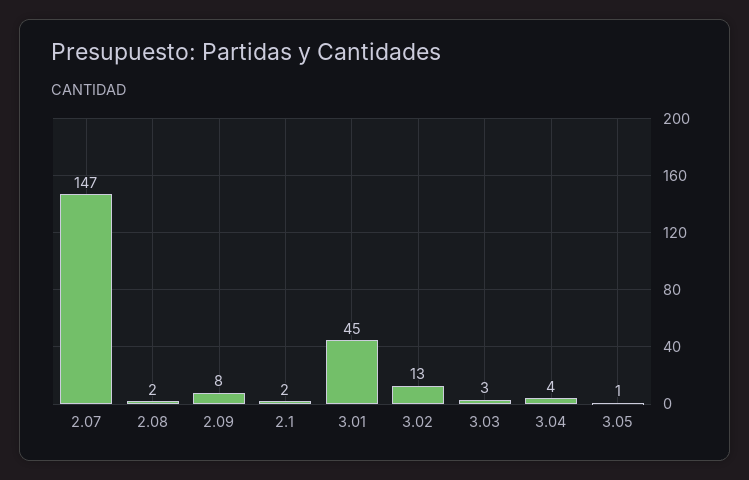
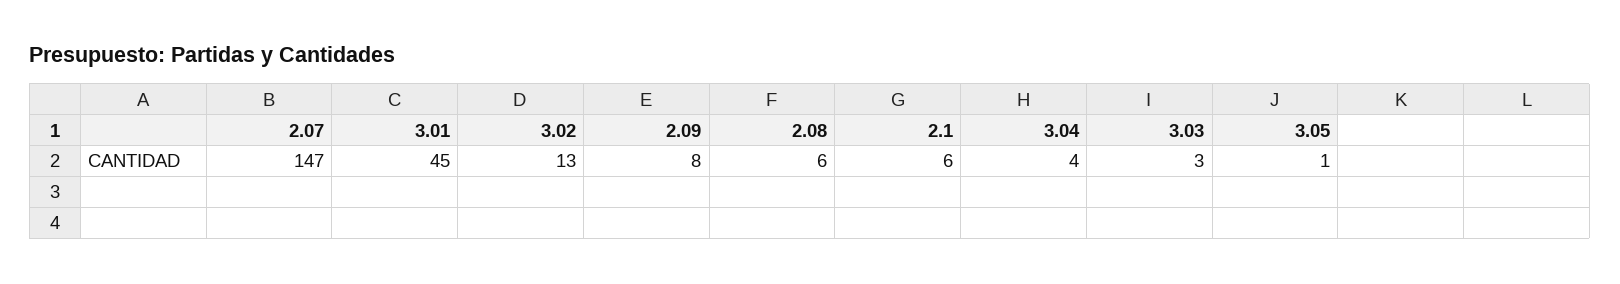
  {
    "2.07": 147,
-   "2.08": 2,
+   "2.08": 6,
    "2.09": 8,
-   "2.1": 2,
+   "2.1": 6,
    "3.01": 45,
    "3.02": 13,
    "3.03": 3,
    "3.04": 4,
    "3.05": 1
  }

